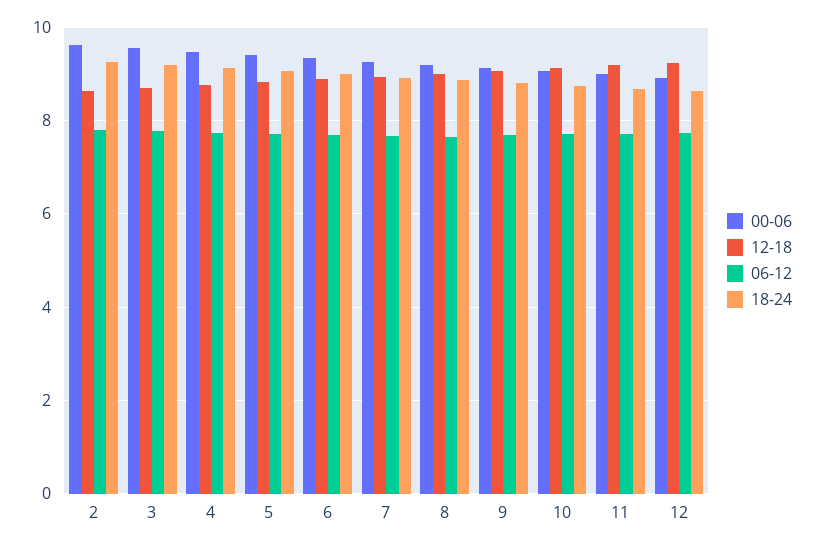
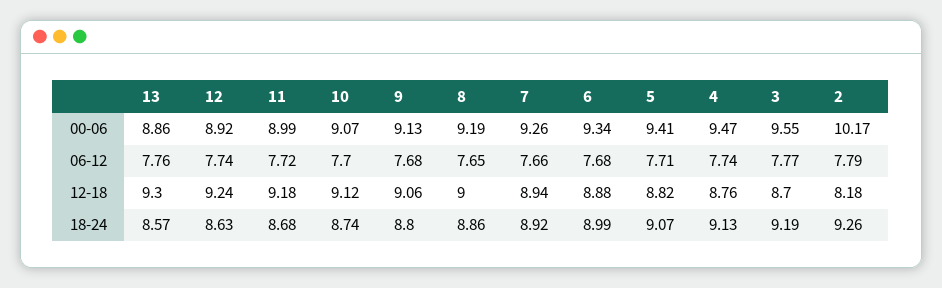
  {
    "00-06": {
-     "2": 9.6,
+     "2": 10.17,
      "3": 9.55,
      "4": 9.47,
      "5": 9.41,
      "6": 9.34,
      "7": 9.26,
      "8": 9.19,
      "9": 9.13,
      "10": 9.07,
      "11": 8.99,
-     "12": 8.92
+     "12": 8.92,
+     "13": 8.86
    },
    "12-18": {
-     "2": 8.6,
+     "2": 8.18,
      "3": 8.7,
      "4": 8.76,
      "5": 8.82,
      "6": 8.88,
      "7": 8.94,
      "8": 9,
      "9": 9.06,
      "10": 9.12,
      "11": 9.18,
-     "12": 9.24
+     "12": 9.24,
+     "13": 9.3
    },
    "06-12": {
      "2": 7.79,
      "3": 7.77,
      "4": 7.74,
      "5": 7.71,
      "6": 7.68,
      "7": 7.66,
      "8": 7.65,
      "9": 7.68,
      "10": 7.7,
      "11": 7.72,
-     "12": 7.74
+     "12": 7.74,
+     "13": 7.76
    },
    "18-24": {
      "2": 9.26,
      "3": 9.19,
      "4": 9.13,
      "5": 9.07,
      "6": 8.99,
      "7": 8.92,
      "8": 8.86,
      "9": 8.8,
      "10": 8.74,
      "11": 8.68,
-     "12": 8.63
+     "12": 8.63,
+     "13": 8.57
    }
  }

